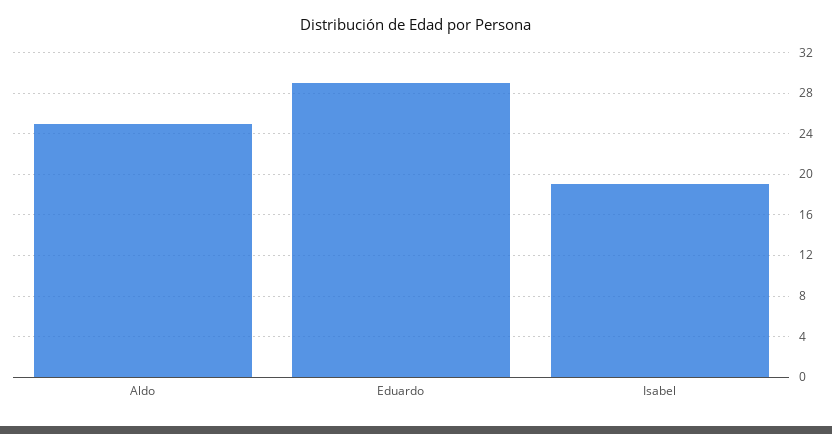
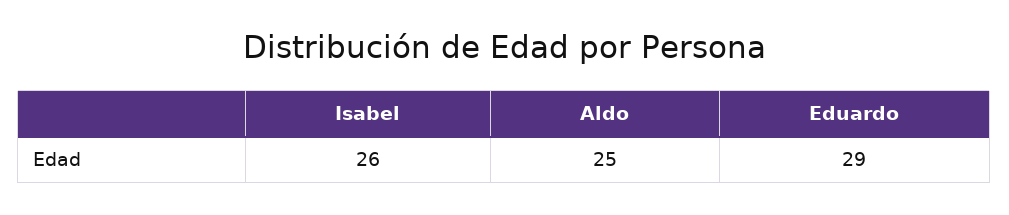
  {
    "Aldo": 25,
    "Eduardo": 29,
-   "Isabel": 19
+   "Isabel": 26
  }

